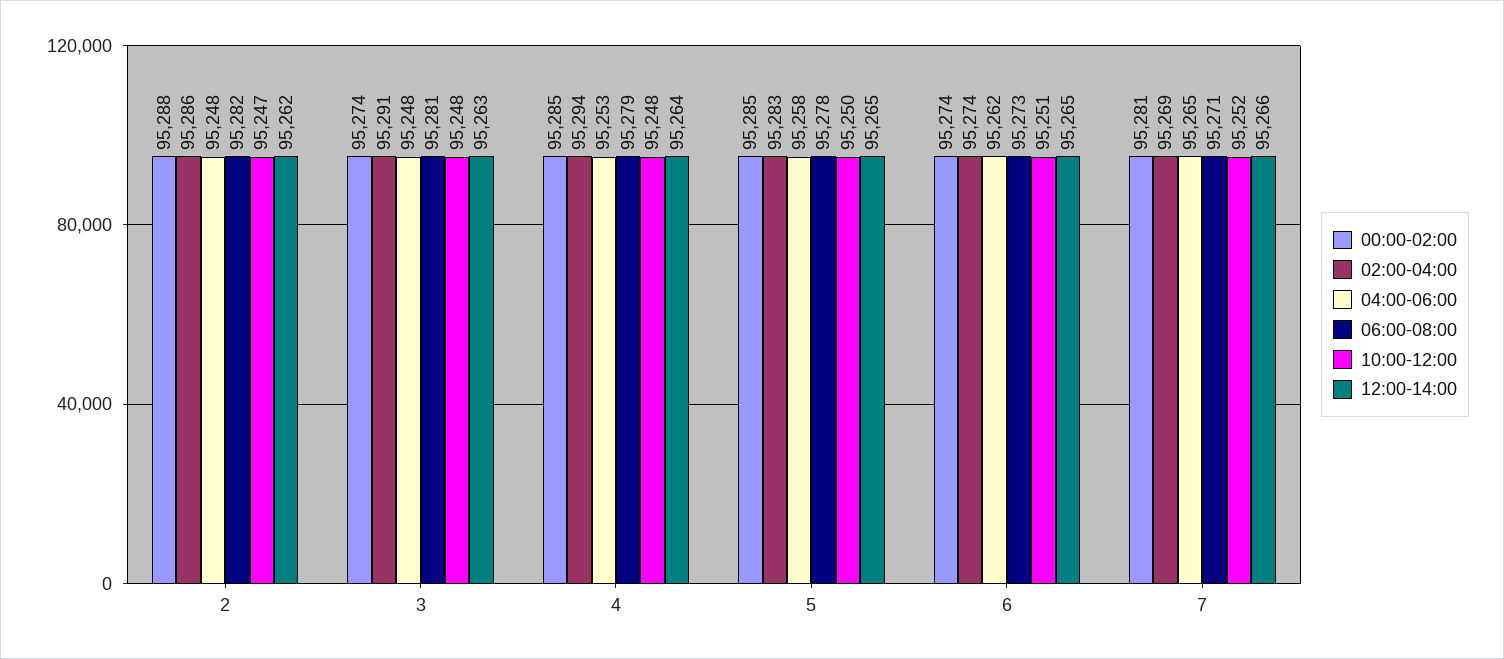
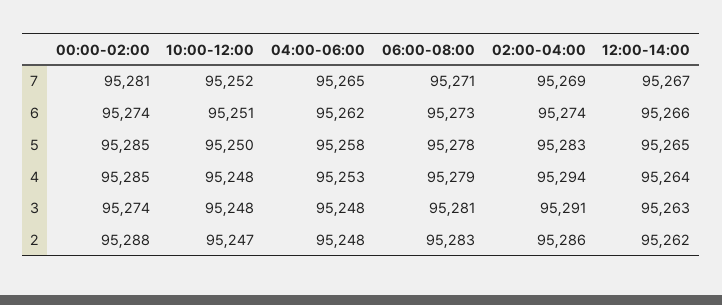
  {
    "00:00-02:00": {
      "2": 95288,
      "3": 95274,
      "4": 95285,
      "5": 95285,
      "6": 95274,
      "7": 95281
    },
    "02:00-04:00": {
      "2": 95286,
      "3": 95291,
      "4": 95294,
      "5": 95283,
      "6": 95274,
      "7": 95269
    },
    "04:00-06:00": {
      "2": 95248,
      "3": 95248,
      "4": 95253,
      "5": 95258,
      "6": 95262,
      "7": 95265
    },
    "06:00-08:00": {
-     "2": 95282,
+     "2": 95283,
      "3": 95281,
      "4": 95279,
      "5": 95278,
      "6": 95273,
      "7": 95271
    },
    "10:00-12:00": {
      "2": 95247,
      "3": 95248,
      "4": 95248,
      "5": 95250,
      "6": 95251,
      "7": 95252
    },
    "12:00-14:00": {
      "2": 95262,
      "3": 95263,
      "4": 95264,
      "5": 95265,
-     "6": 95265,
+     "6": 95266,
-     "7": 95266
+     "7": 95267
    }
  }

